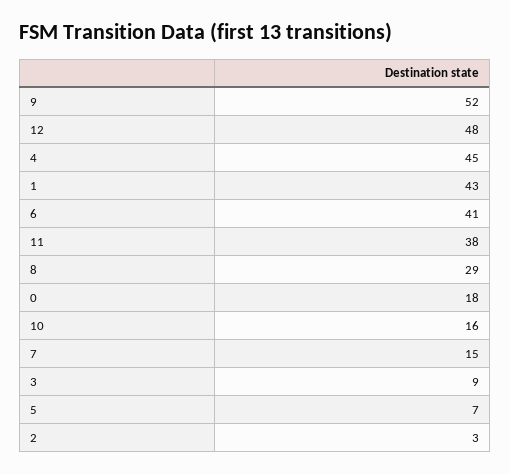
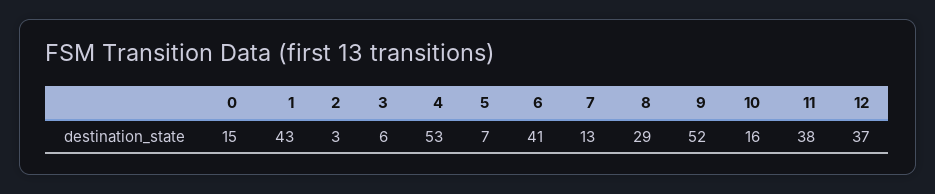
  {
    "9": 52,
-   "12": 48,
+   "12": 37,
-   "4": 45,
+   "4": 53,
    "1": 43,
    "6": 41,
    "11": 38,
    "8": 29,
-   "0": 18,
+   "0": 15,
    "10": 16,
-   "7": 15,
+   "7": 13,
-   "3": 9,
+   "3": 6,
    "5": 7,
    "2": 3
  }

